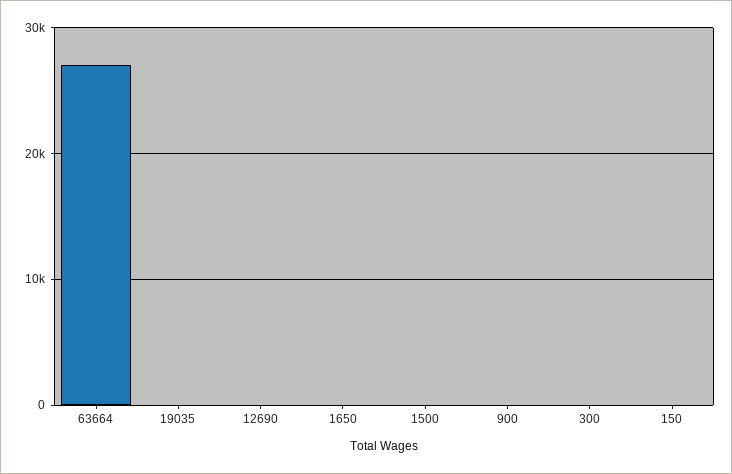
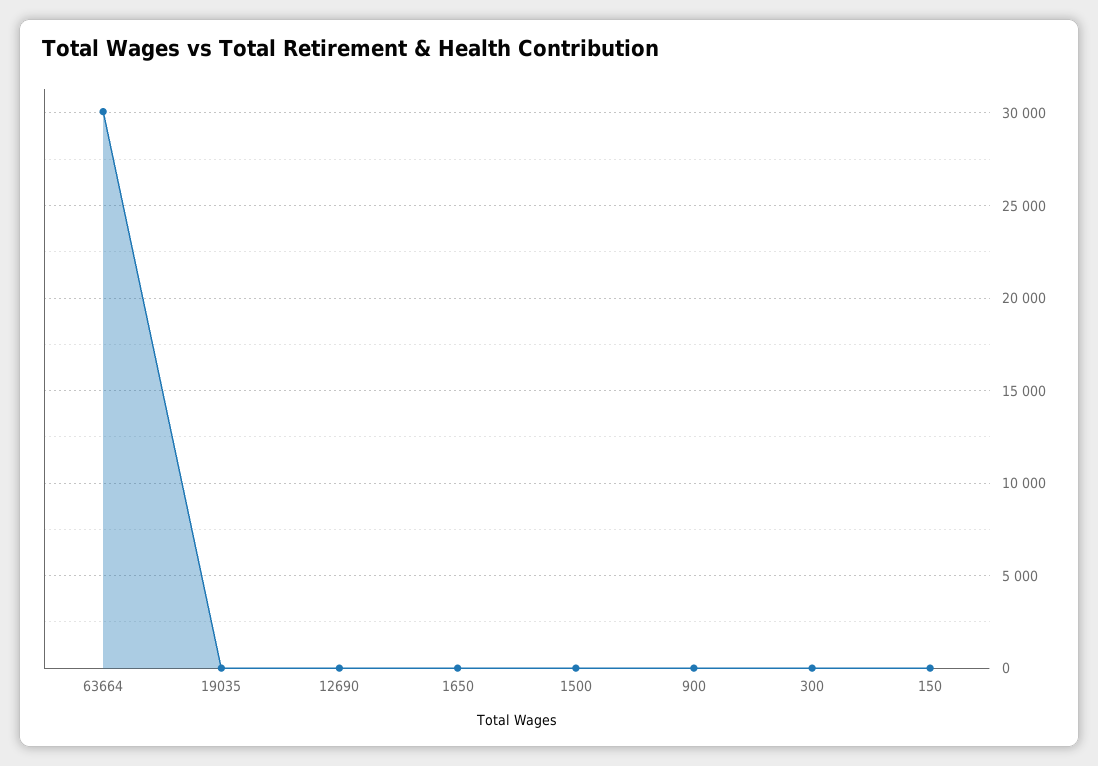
  {
-   "63664": 27000,
+   "63664": 30000,
    "19035": 0,
    "12690": 0,
    "1650": 0,
    "1500": 0,
    "900": 0,
    "300": 0,
    "150": 0
  }

